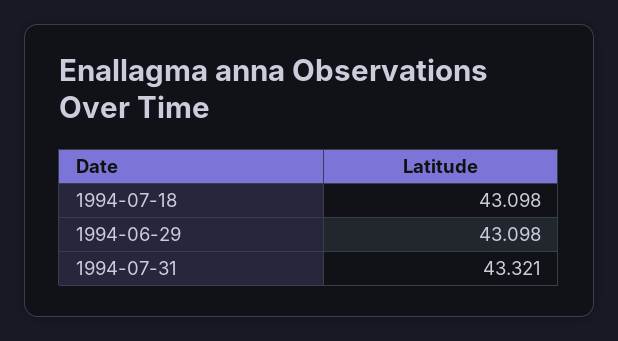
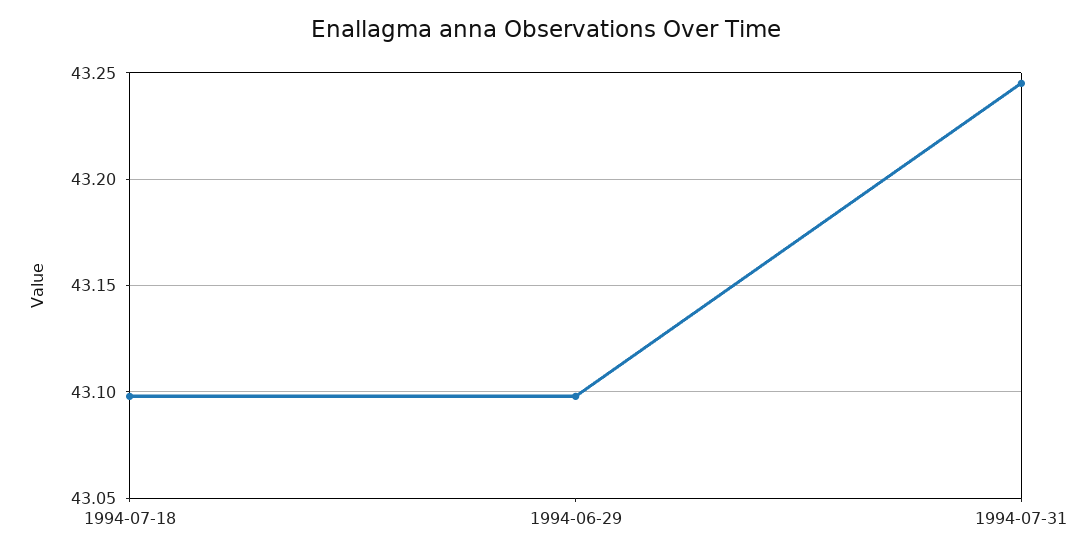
  {
    "1994-07-18": 43.098,
    "1994-06-29": 43.098,
-   "1994-07-31": 43.321
+   "1994-07-31": 43.245
  }

